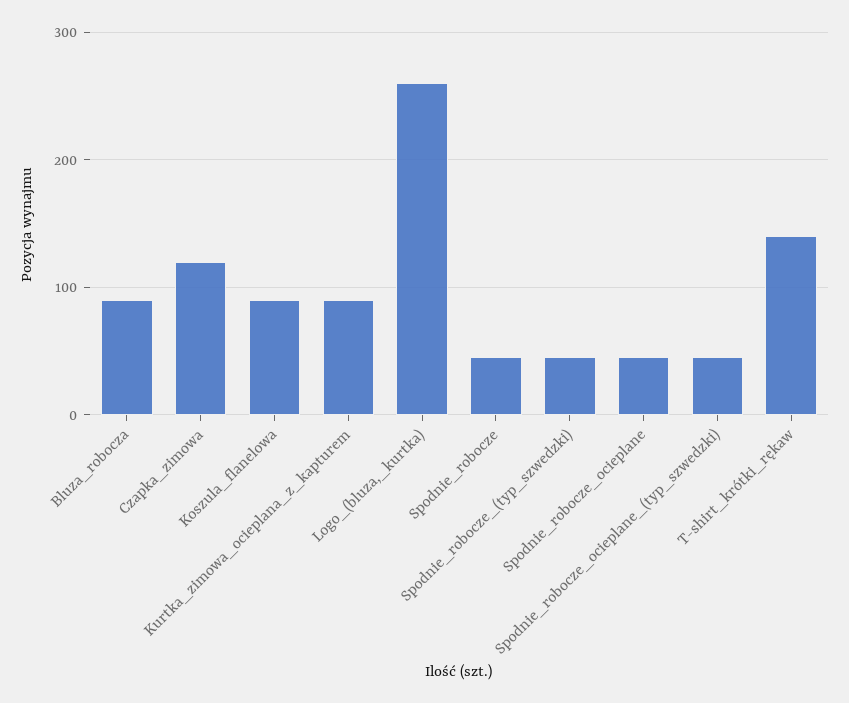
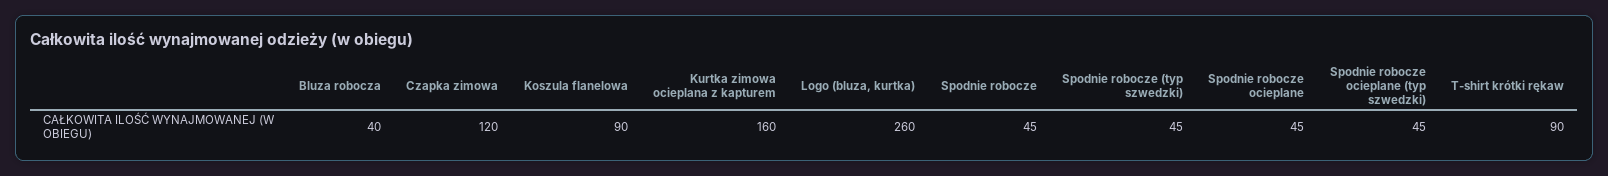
  {
-   "Bluza_robocza": 90,
+   "Bluza_robocza": 40,
    "Czapka_zimowa": 120,
    "Koszula_flanelowa": 90,
-   "Kurtka_zimowa_ocieplana_z_kapturem": 90,
+   "Kurtka_zimowa_ocieplana_z_kapturem": 160,
    "Logo_(bluza,_kurtka)": 260,
    "Spodnie_robocze": 45,
    "Spodnie_robocze_(typ_szwedzki)": 45,
    "Spodnie_robocze_ocieplane": 45,
    "Spodnie_robocze_ocieplane_(typ_szwedzki)": 45,
-   "T-shirt_krótki_rękaw": 140
+   "T-shirt_krótki_rękaw": 90
  }

